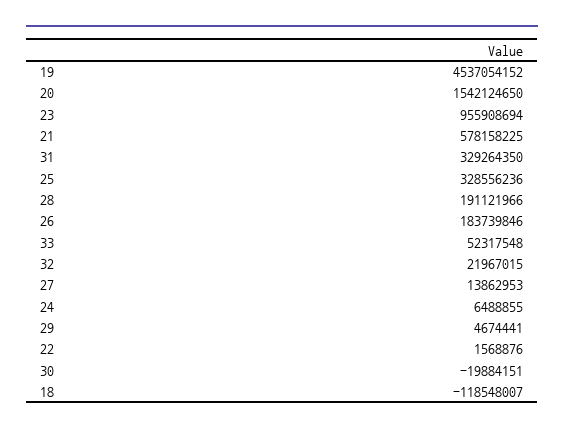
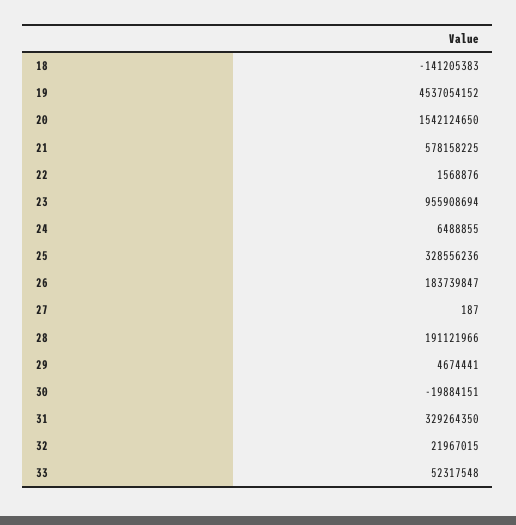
  {
    "19": 4537054152,
    "20": 1542124650,
    "23": 955908694,
    "21": 578158225,
    "31": 329264350,
    "25": 328556236,
    "28": 191121966,
-   "26": 183739846,
+   "26": 183739847,
    "33": 52317548,
    "32": 21967015,
-   "27": 13862953,
+   "27": 187,
    "24": 6488855,
    "29": 4674441,
    "22": 1568876,
    "30": -19884151,
-   "18": -118548007
+   "18": -141205383
  }

